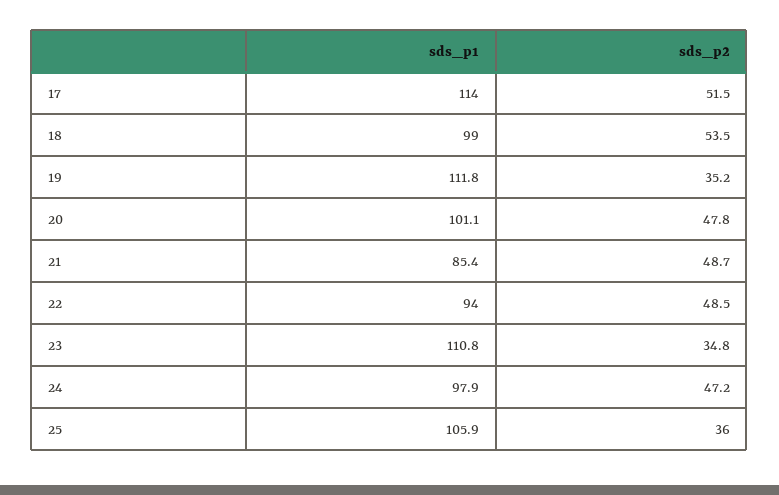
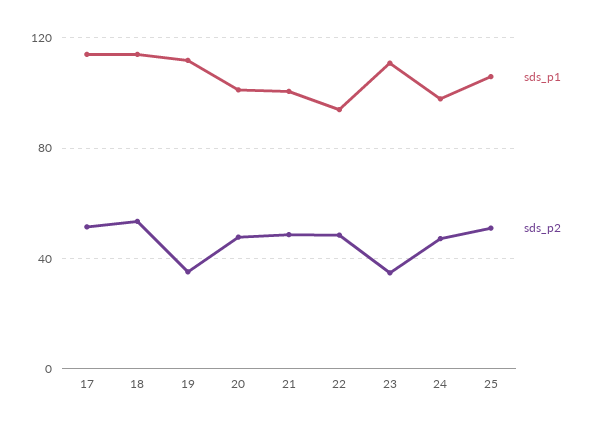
  {
    "sds_p1": {
      "17": 114,
-     "18": 99,
+     "18": 115,
      "19": 111.8,
      "20": 101.1,
-     "21": 85.4,
+     "21": 100,
      "22": 94,
      "23": 110.8,
      "24": 97.9,
      "25": 105.9
    },
    "sds_p2": {
      "17": 51.5,
      "18": 53.5,
      "19": 35.2,
      "20": 47.8,
      "21": 48.7,
      "22": 48.5,
      "23": 34.8,
      "24": 47.2,
-     "25": 36
+     "25": 50
    }
  }

